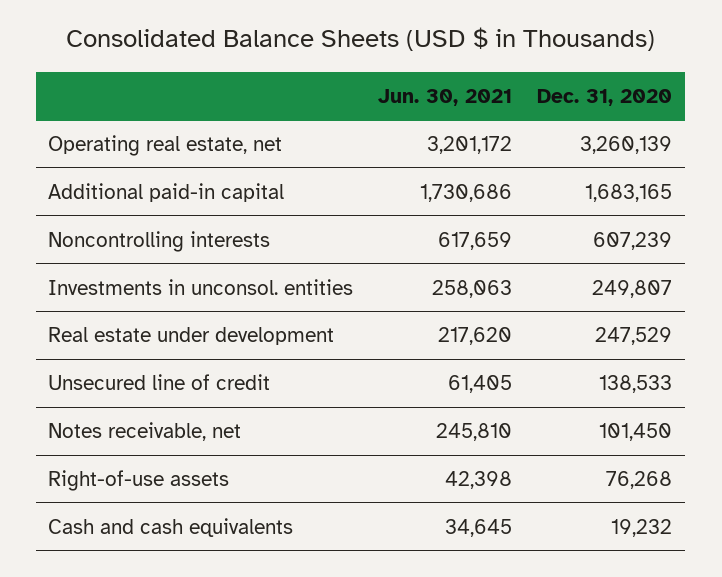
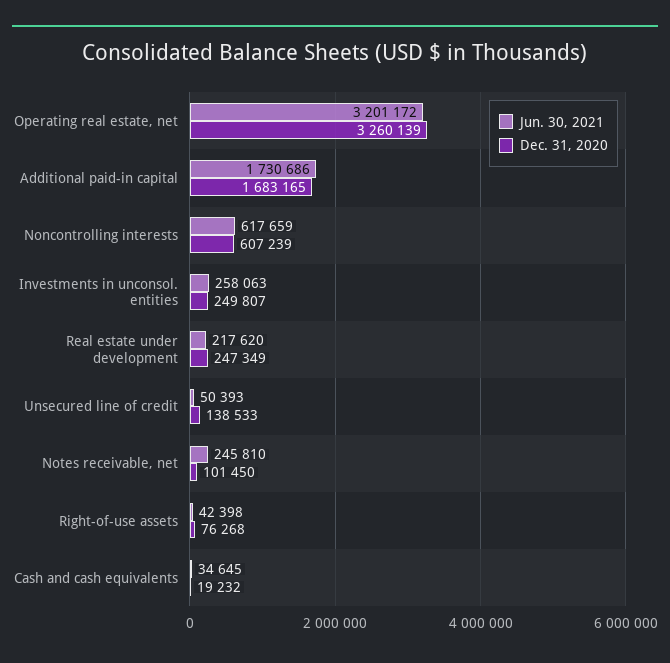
  {
    "Jun. 30, 2021": {
      "Operating real estate, net": 3201172,
      "Additional paid-in capital": 1730686,
      "Noncontrolling interests": 617659,
      "Investments in unconsol. entities": 258063,
      "Real estate under development": 217620,
-     "Unsecured line of credit": 61405,
+     "Unsecured line of credit": 50393,
      "Notes receivable, net": 245810,
      "Right-of-use assets": 42398,
      "Cash and cash equivalents": 34645
    },
    "Dec. 31, 2020": {
      "Operating real estate, net": 3260139,
      "Additional paid-in capital": 1683165,
      "Noncontrolling interests": 607239,
      "Investments in unconsol. entities": 249807,
-     "Real estate under development": 247529,
+     "Real estate under development": 247349,
      "Unsecured line of credit": 138533,
      "Notes receivable, net": 101450,
      "Right-of-use assets": 76268,
      "Cash and cash equivalents": 19232
    }
  }

